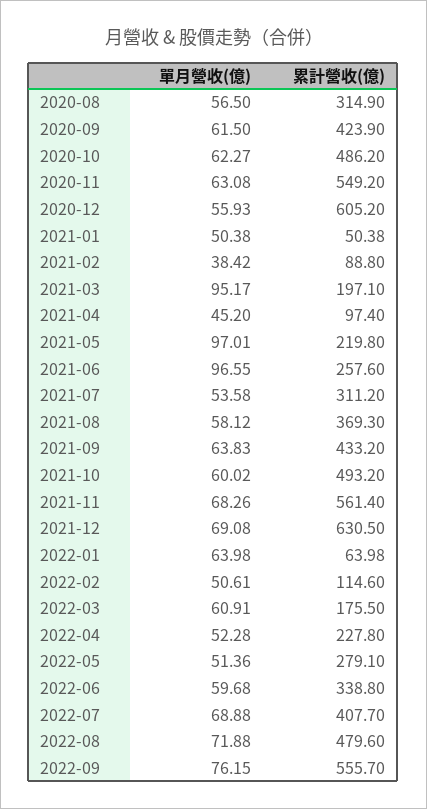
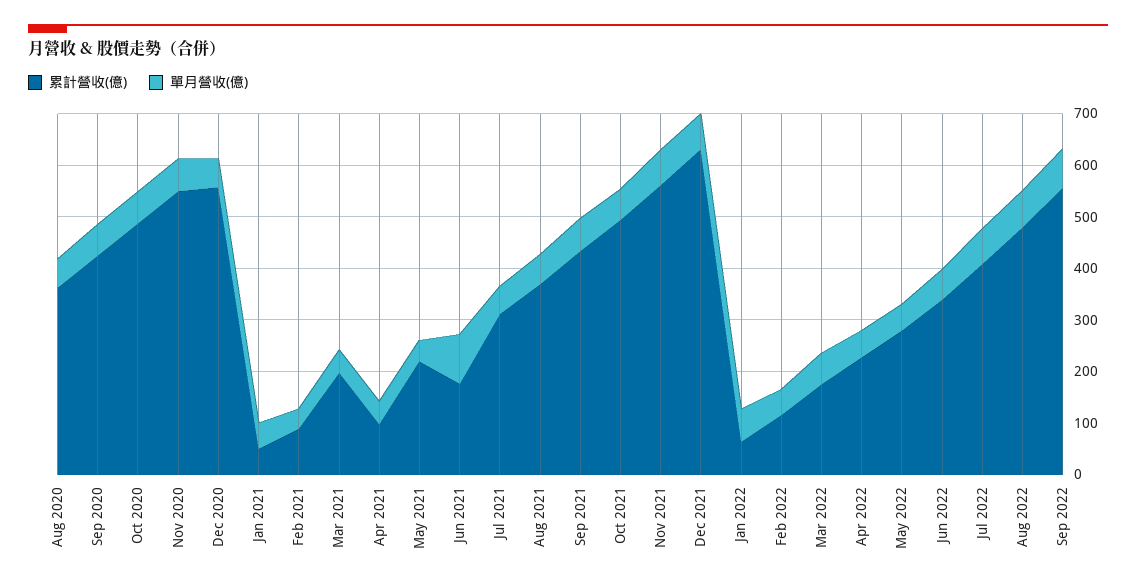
  {
    "單月營收(億)": {
      "2020-08": 56.5,
      "2020-09": 61.5,
      "2020-10": 62.27,
      "2020-11": 63.08,
      "2020-12": 55.93,
      "2021-01": 50.38,
      "2021-02": 38.42,
-     "2021-03": 95.17,
+     "2021-03": 40,
      "2021-04": 45.2,
-     "2021-05": 97.01,
+     "2021-05": 40,
      "2021-06": 96.55,
      "2021-07": 53.58,
      "2021-08": 58.12,
      "2021-09": 63.83,
      "2021-10": 60.02,
      "2021-11": 68.26,
      "2021-12": 69.08,
      "2022-01": 63.98,
      "2022-02": 50.61,
      "2022-03": 60.91,
      "2022-04": 52.28,
      "2022-05": 51.36,
      "2022-06": 59.68,
      "2022-07": 68.88,
      "2022-08": 71.88,
      "2022-09": 76.15
    },
    "累計營收(億)": {
-     "2020-08": 314.9,
+     "2020-08": 360,
      "2020-09": 423.9,
      "2020-10": 486.2,
      "2020-11": 549.2,
-     "2020-12": 605.2,
+     "2020-12": 560,
      "2021-01": 50.38,
      "2021-02": 88.8,
      "2021-03": 197.1,
      "2021-04": 97.4,
      "2021-05": 219.8,
-     "2021-06": 257.6,
+     "2021-06": 180,
      "2021-07": 311.2,
      "2021-08": 369.3,
      "2021-09": 433.2,
      "2021-10": 493.2,
      "2021-11": 561.4,
      "2021-12": 630.5,
      "2022-01": 63.98,
      "2022-02": 114.6,
      "2022-03": 175.5,
      "2022-04": 227.8,
      "2022-05": 279.1,
      "2022-06": 338.8,
      "2022-07": 407.7,
      "2022-08": 479.6,
      "2022-09": 555.7
    }
  }

